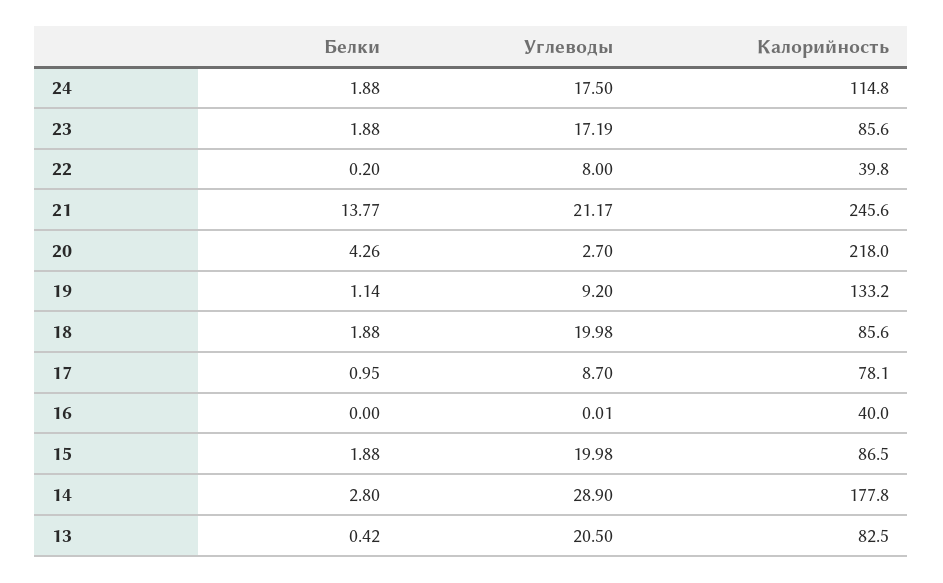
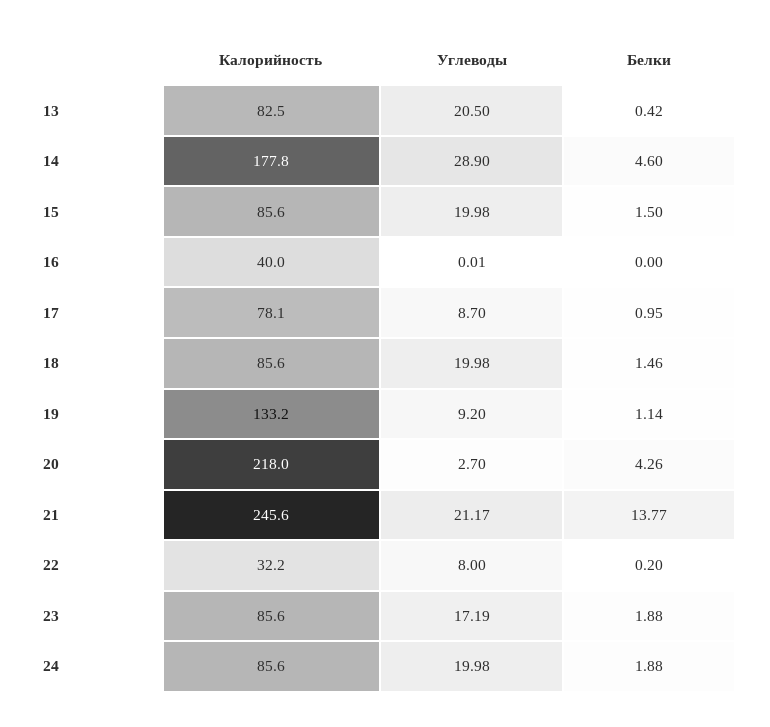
  {
    "Белки": {
      "24": 1.88,
      "23": 1.88,
      "22": 0.2,
      "21": 13.77,
      "20": 4.26,
      "19": 1.14,
-     "18": 1.88,
+     "18": 1.46,
      "17": 0.95,
      "16": 0,
-     "15": 1.88,
+     "15": 1.5,
-     "14": 2.8,
+     "14": 4.6,
      "13": 0.42
    },
    "Углеводы": {
-     "24": 17.5,
+     "24": 19.98,
      "23": 17.19,
      "22": 8,
      "21": 21.17,
      "20": 2.7,
      "19": 9.2,
      "18": 19.98,
      "17": 8.7,
      "16": 0.01,
      "15": 19.98,
      "14": 28.9,
      "13": 20.5
    },
    "Калорийность": {
-     "24": 114.8,
+     "24": 85.6,
      "23": 85.6,
-     "22": 39.8,
+     "22": 32.2,
      "21": 245.6,
      "20": 218,
      "19": 133.2,
      "18": 85.6,
      "17": 78.1,
      "16": 40,
-     "15": 86.5,
+     "15": 85.6,
      "14": 177.8,
      "13": 82.5
    }
  }

